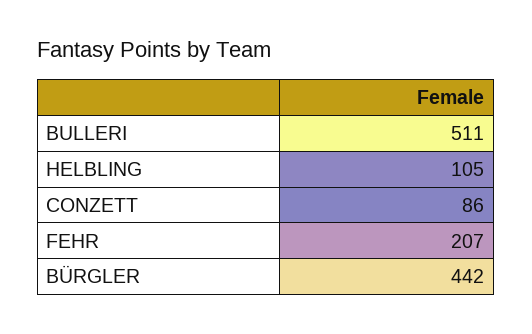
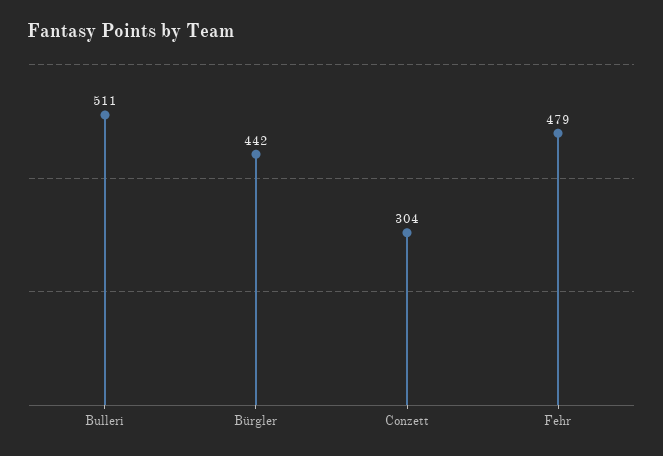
  {
    "BULLERI": 511,
-   "HELBLING": 105,
-   "CONZETT": 86,
+   "CONZETT": 304,
-   "FEHR": 207,
+   "FEHR": 479,
    "BÜRGLER": 442
  }

